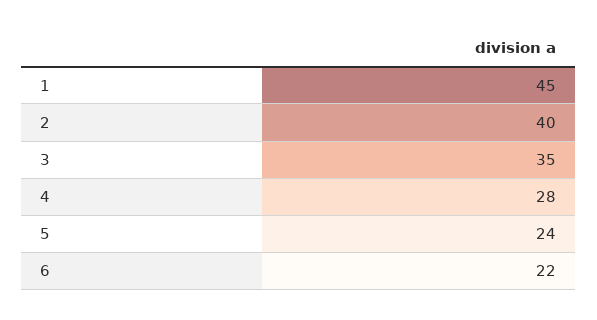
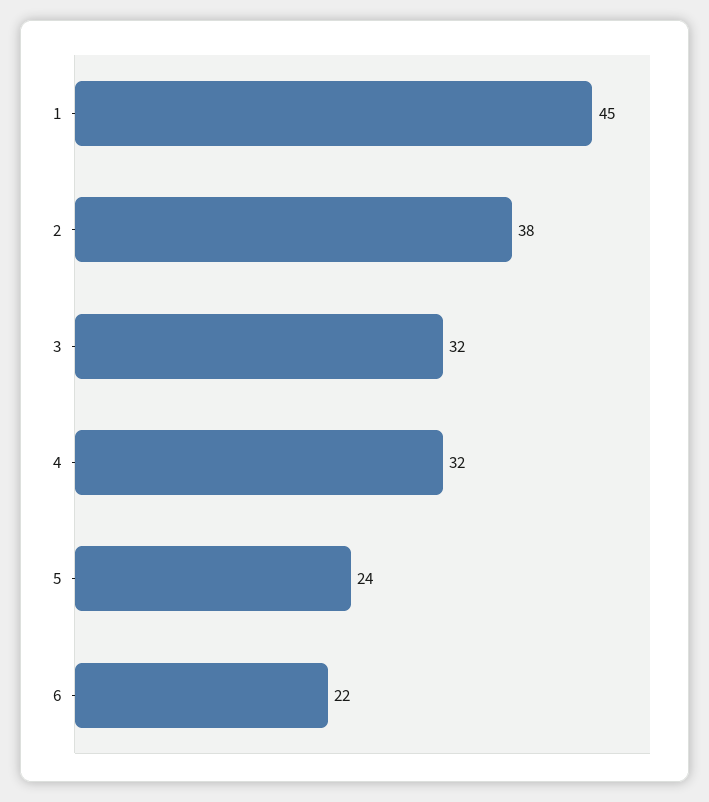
  {
    "1": 45,
-   "2": 40,
+   "2": 38,
-   "3": 35,
+   "3": 32,
-   "4": 28,
+   "4": 32,
    "5": 24,
    "6": 22
  }

